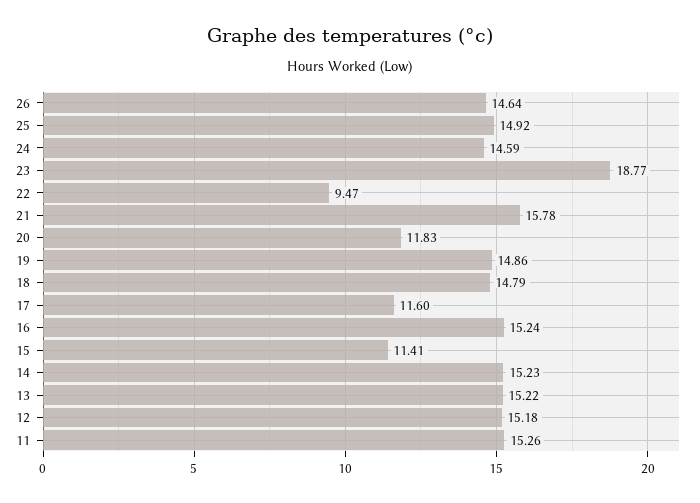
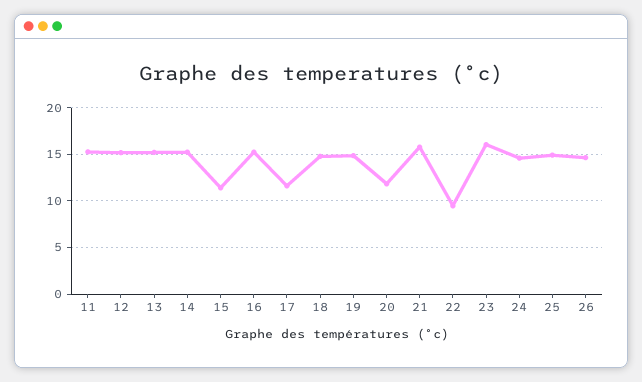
  {
    "26": 14.64,
    "25": 14.92,
    "24": 14.59,
-   "23": 18.77,
+   "23": 16,
    "22": 9.47,
    "21": 15.78,
    "20": 11.83,
    "19": 14.86,
    "18": 14.79,
    "17": 11.6,
    "16": 15.24,
    "15": 11.41,
    "14": 15.23,
    "13": 15.22,
    "12": 15.18,
    "11": 15.26
  }

